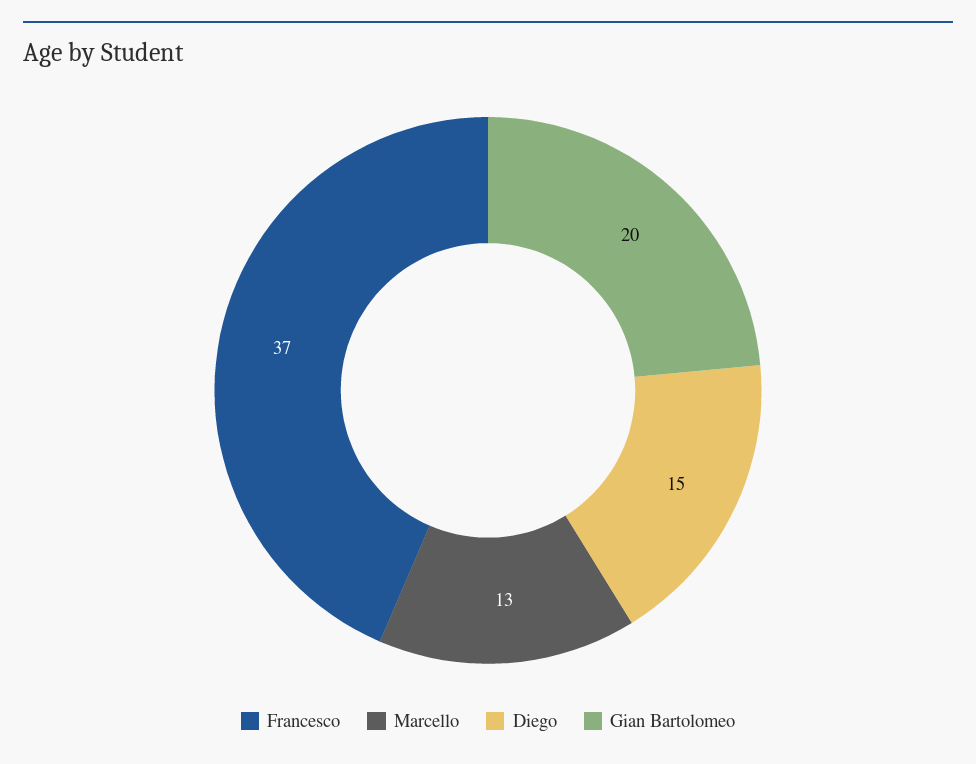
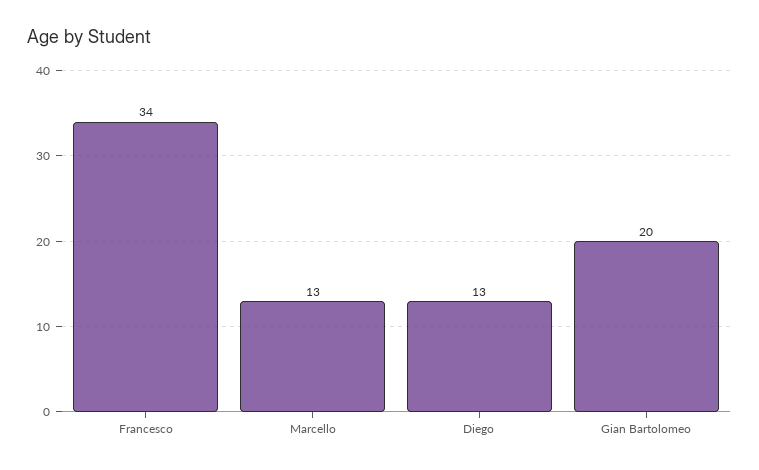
  {
-   "Francesco": 37,
+   "Francesco": 34,
    "Marcello": 13,
-   "Diego": 15,
+   "Diego": 13,
    "Gian Bartolomeo": 20
  }

